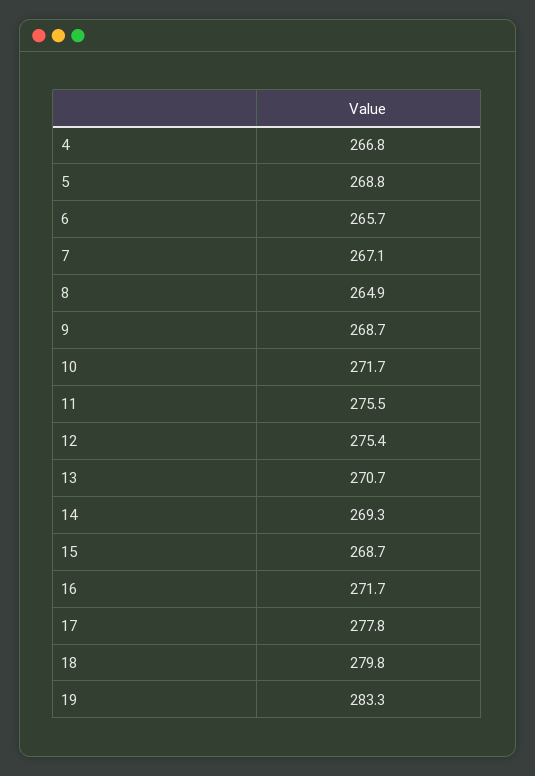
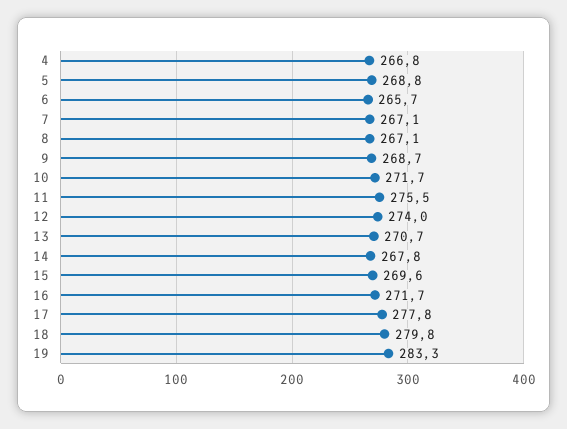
  {
    "4": 266.8,
    "5": 268.8,
    "6": 265.7,
    "7": 267.1,
-   "8": 264.9,
+   "8": 267.1,
    "9": 268.7,
    "10": 271.7,
    "11": 275.5,
-   "12": 275.4,
+   "12": 274,
    "13": 270.7,
-   "14": 269.3,
+   "14": 267.8,
-   "15": 268.7,
+   "15": 269.6,
    "16": 271.7,
    "17": 277.8,
    "18": 279.8,
    "19": 283.3
  }

